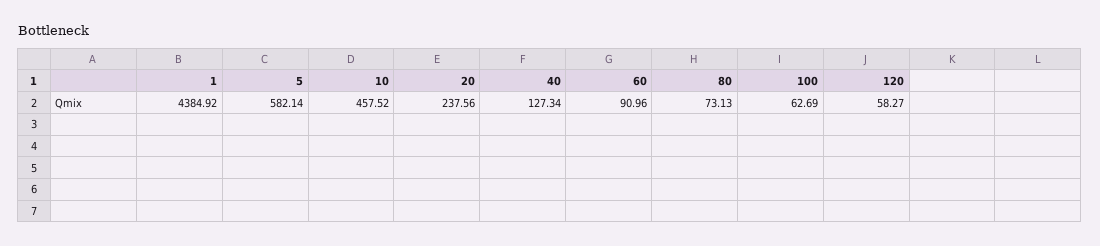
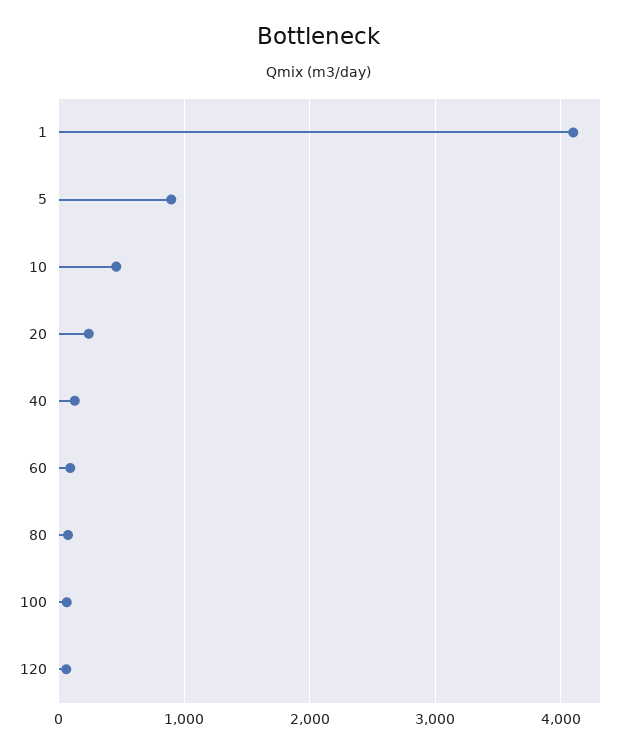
  {
-   "1": 4384.92,
+   "1": 4100,
-   "5": 582.14,
+   "5": 900,
    "10": 457.52,
    "20": 237.56,
    "40": 127.34,
    "60": 90.96,
    "80": 73.13,
    "100": 62.69,
    "120": 58.27
  }

